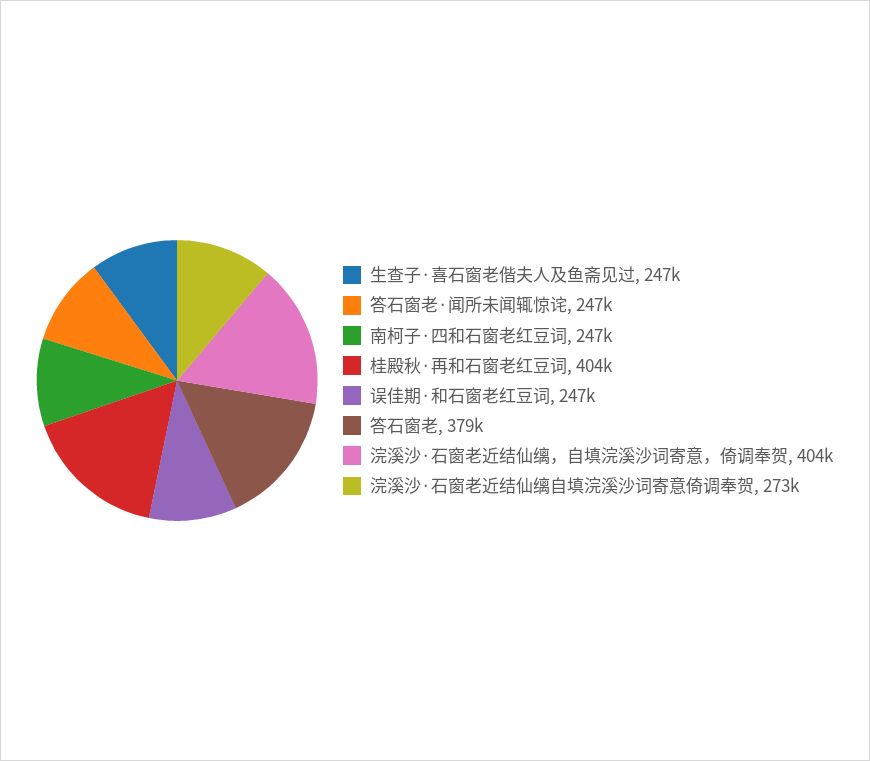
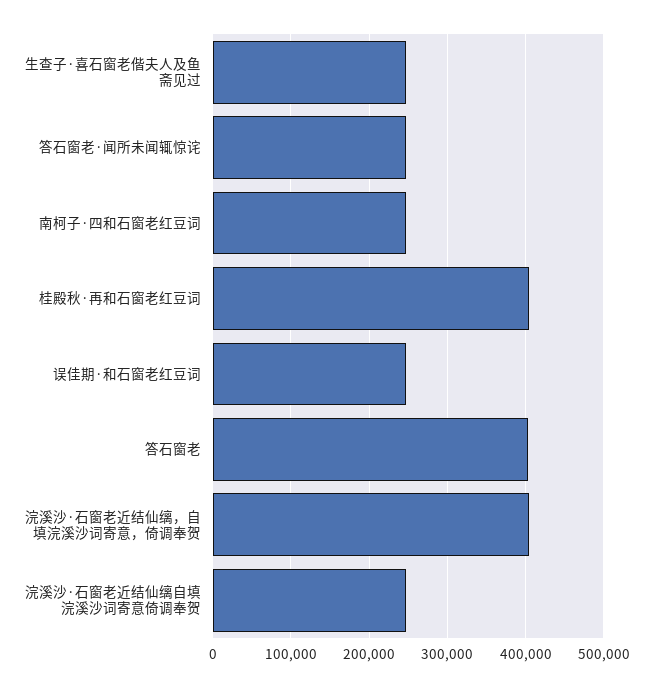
  {
    "生查子·喜石窗老偕夫人及鱼斋见过": 247000,
    "答石窗老·闻所未闻辄惊诧": 247000,
    "南柯子·四和石窗老红豆词": 247000,
    "桂殿秋·再和石窗老红豆词": 404000,
    "误佳期·和石窗老红豆词": 247000,
-   "答石窗老": 379000,
+   "答石窗老": 400000,
    "浣溪沙·石窗老近结仙缡，自填浣溪沙词寄意，倚调奉贺": 404000,
-   "浣溪沙·石窗老近结仙缡自填浣溪沙词寄意倚调奉贺": 273000
+   "浣溪沙·石窗老近结仙缡自填浣溪沙词寄意倚调奉贺": 250000
  }

